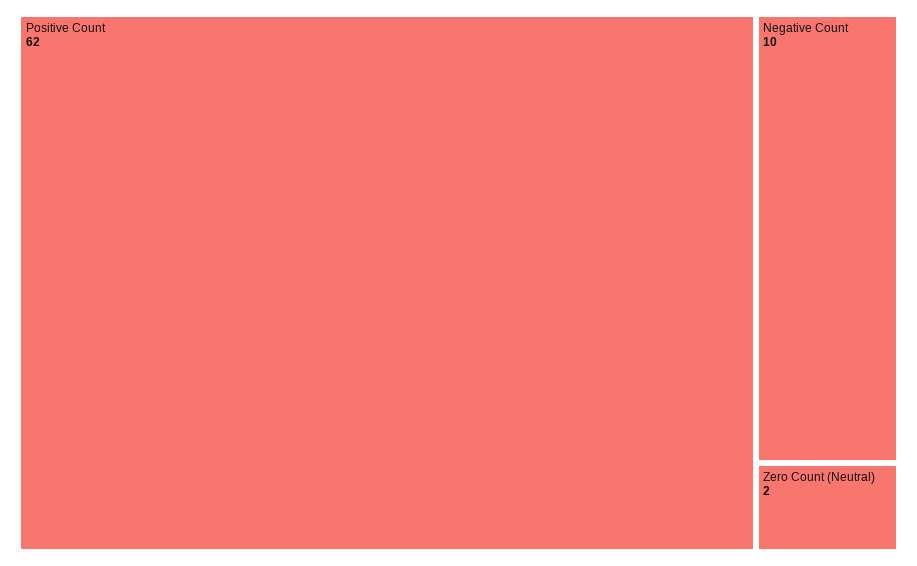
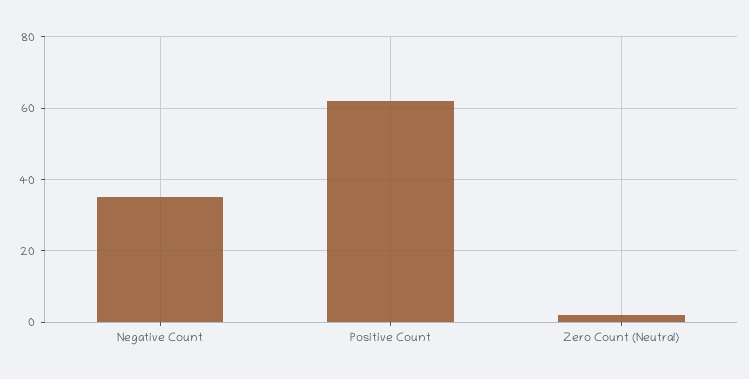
  {
    "Positive Count": 62,
-   "Negative Count": 10,
+   "Negative Count": 35,
    "Zero Count (Neutral)": 2
  }

